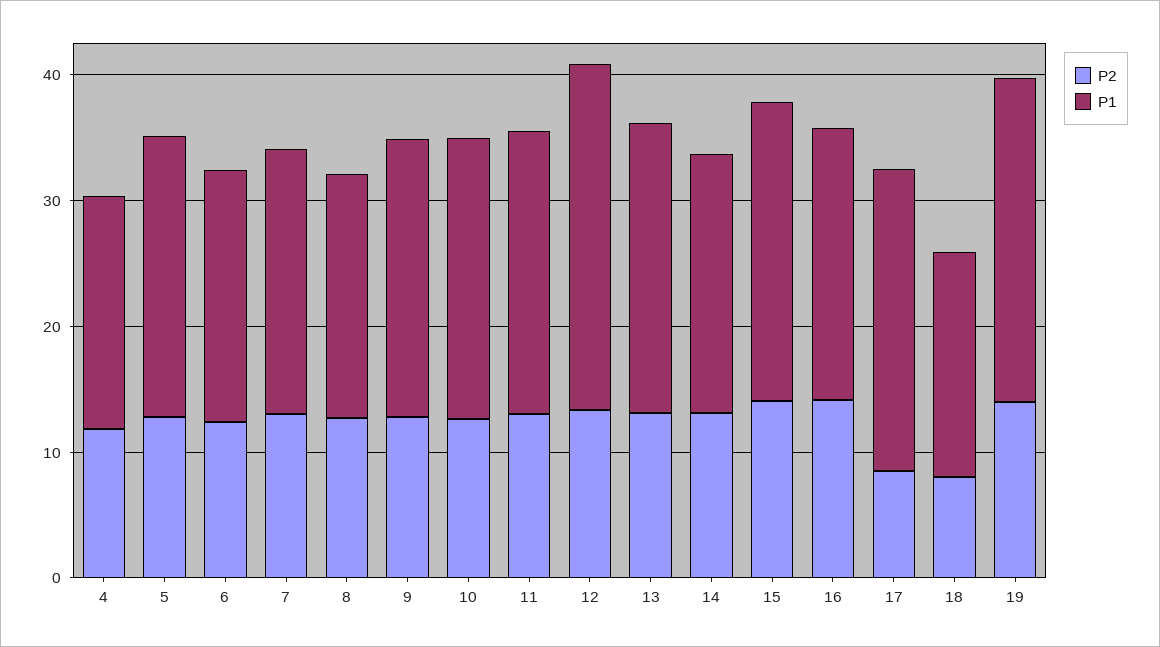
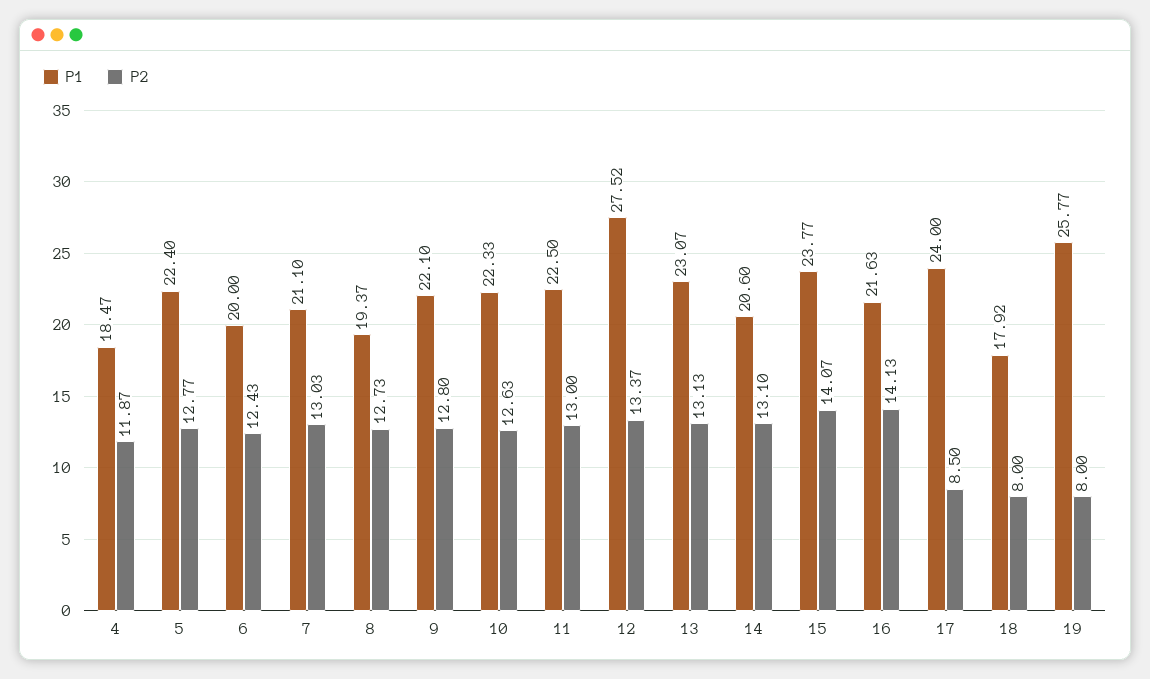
  {
    "P2": {
      "4": 11.87,
      "5": 12.77,
      "6": 12.43,
      "7": 13.03,
      "8": 12.73,
      "9": 12.8,
      "10": 12.63,
      "11": 13,
      "12": 13.37,
      "13": 13.13,
      "14": 13.1,
      "15": 14.07,
      "16": 14.13,
      "17": 8.5,
      "18": 8,
-     "19": 14
+     "19": 8
    },
    "P1": {
      "4": 18.47,
      "5": 22.4,
      "6": 20,
      "7": 21.1,
      "8": 19.37,
      "9": 22.1,
      "10": 22.33,
      "11": 22.5,
      "12": 27.52,
      "13": 23.07,
      "14": 20.6,
      "15": 23.77,
      "16": 21.63,
      "17": 24,
      "18": 17.92,
      "19": 25.77
    }
  }

